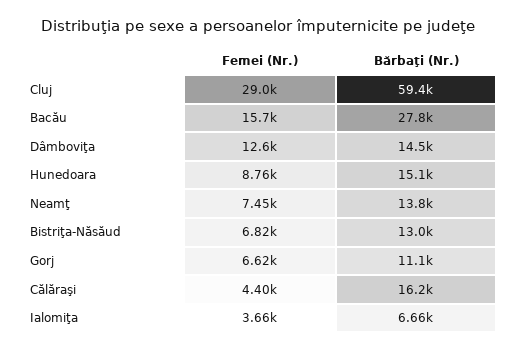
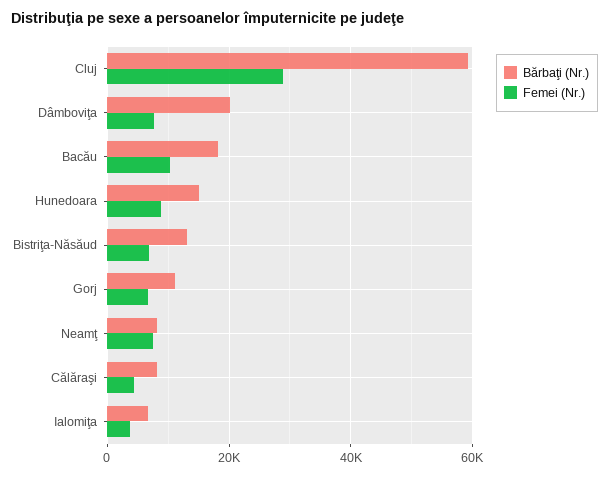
  {
    "Femei (Nr.)": {
      "Cluj": 29000,
-     "Bacău": 15700,
+     "Bacău": 10000,
-     "Dâmboviţa": 12600,
+     "Dâmboviţa": 8000,
      "Hunedoara": 8760,
      "Neamţ": 7450,
      "Bistriţa-Năsăud": 6820,
      "Gorj": 6620,
      "Călăraşi": 4400,
      "Ialomiţa": 3660
    },
    "Bărbaţi (Nr.)": {
      "Cluj": 59400,
-     "Bacău": 27800,
+     "Bacău": 18000,
-     "Dâmboviţa": 14500,
+     "Dâmboviţa": 20000,
      "Hunedoara": 15100,
-     "Neamţ": 13800,
+     "Neamţ": 8000,
      "Bistriţa-Năsăud": 13000,
      "Gorj": 11100,
-     "Călăraşi": 16200,
+     "Călăraşi": 8000,
      "Ialomiţa": 6660
    }
  }

